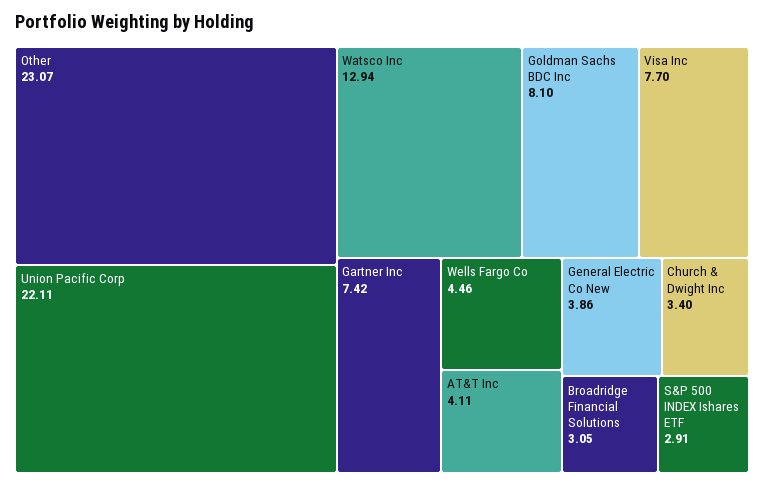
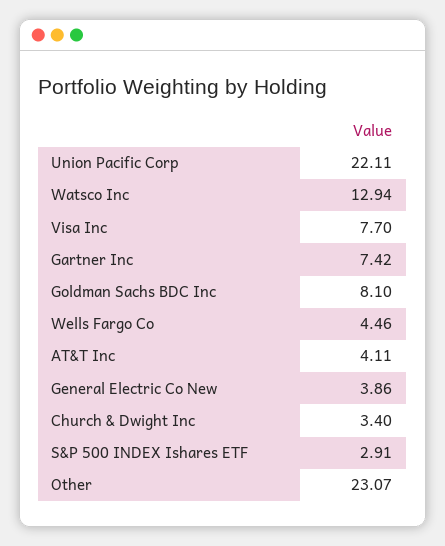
  {
    "Other": 23.07,
    "Union Pacific Corp": 22.11,
    "Watsco Inc": 12.94,
    "Goldman Sachs BDC Inc": 8.1,
    "Visa Inc": 7.7,
    "Gartner Inc": 7.42,
    "Wells Fargo Co": 4.46,
    "AT&T Inc": 4.11,
    "General Electric Co New": 3.86,
    "Church & Dwight Inc": 3.4,
-   "Broadridge Financial Solutions": 3.05,
    "S&P 500 INDEX Ishares ETF": 2.91
  }

